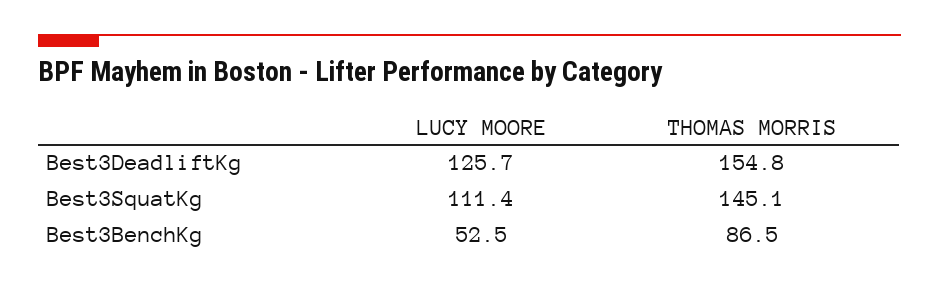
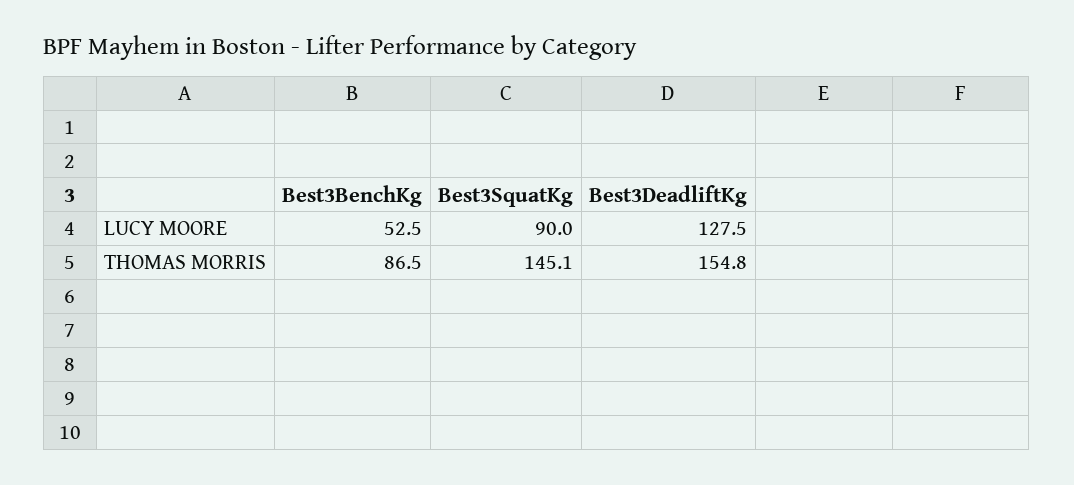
  {
    "LUCY MOORE": {
-     "Best3DeadliftKg": 125.7,
+     "Best3DeadliftKg": 127.5,
-     "Best3SquatKg": 111.4,
+     "Best3SquatKg": 90,
      "Best3BenchKg": 52.5
    },
    "THOMAS MORRIS": {
      "Best3DeadliftKg": 154.8,
      "Best3SquatKg": 145.1,
      "Best3BenchKg": 86.5
    }
  }

